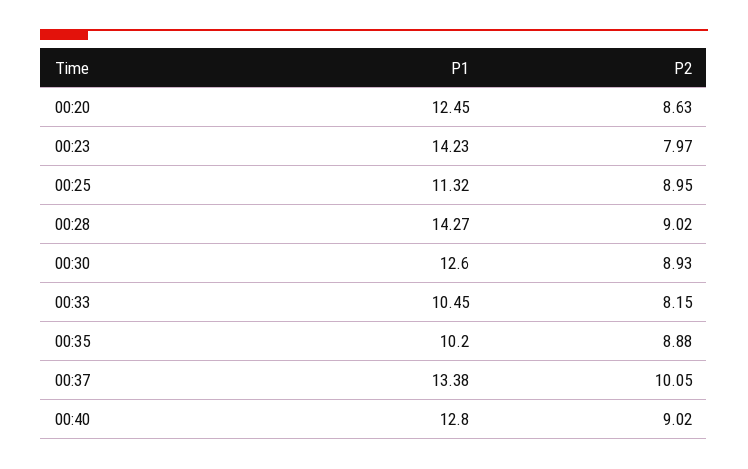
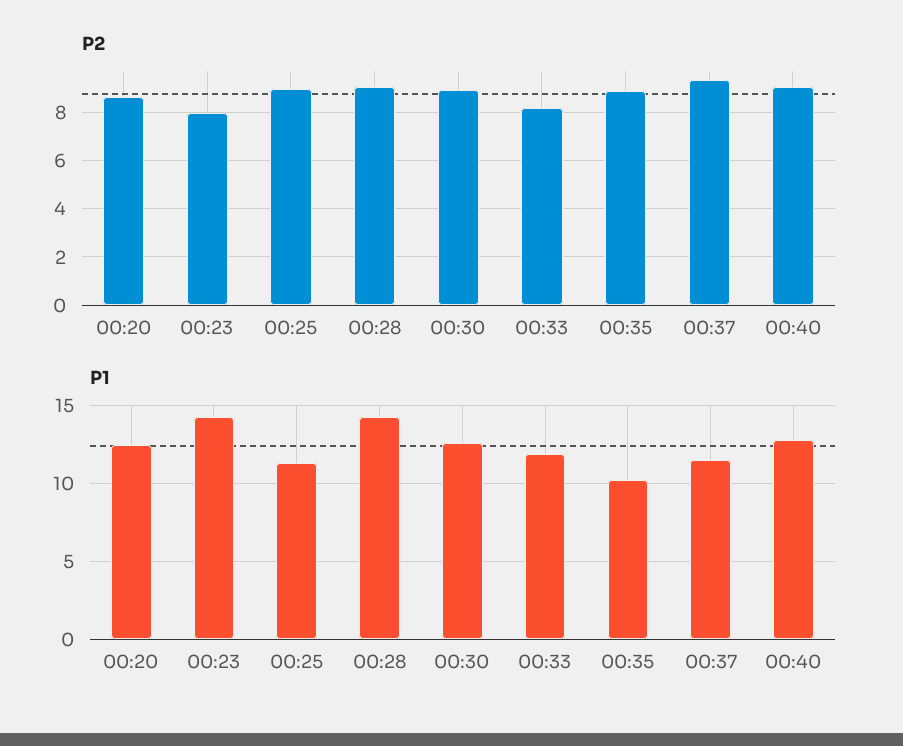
  {
    "P1": {
      "00:20": 12.45,
      "00:23": 14.23,
      "00:25": 11.32,
      "00:28": 14.27,
      "00:30": 12.6,
-     "00:33": 10.45,
+     "00:33": 12,
      "00:35": 10.2,
-     "00:37": 13.38,
+     "00:37": 11.5,
      "00:40": 12.8
    },
    "P2": {
      "00:20": 8.63,
      "00:23": 7.97,
      "00:25": 8.95,
      "00:28": 9.02,
      "00:30": 8.93,
      "00:33": 8.15,
      "00:35": 8.88,
-     "00:37": 10.05,
+     "00:37": 9.25,
      "00:40": 9.02
    }
  }

